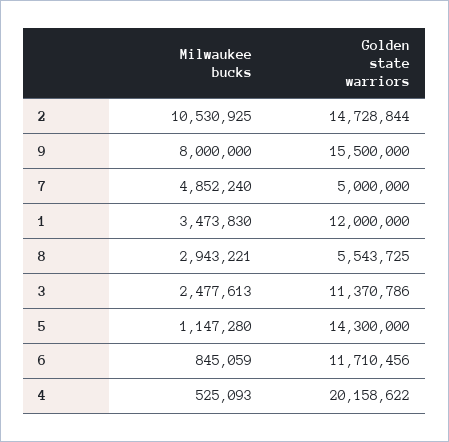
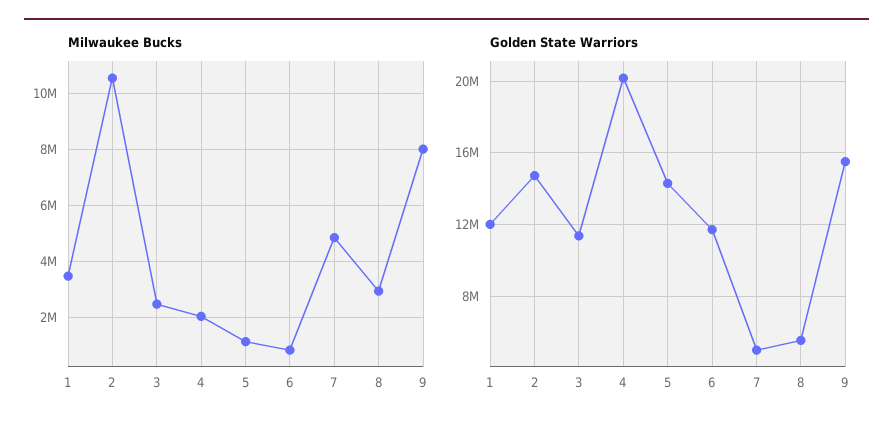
  {
    "Milwaukee bucks": {
      "2": 10530925,
      "9": 8000000,
      "7": 4852240,
      "1": 3473830,
      "8": 2943221,
      "3": 2477613,
      "5": 1147280,
      "6": 845059,
-     "4": 525093
+     "4": 2000000
    },
    "Golden state warriors": {
      "2": 14728844,
      "9": 15500000,
      "7": 5000000,
      "1": 12000000,
      "8": 5543725,
      "3": 11370786,
      "5": 14300000,
      "6": 11710456,
      "4": 20158622
    }
  }

